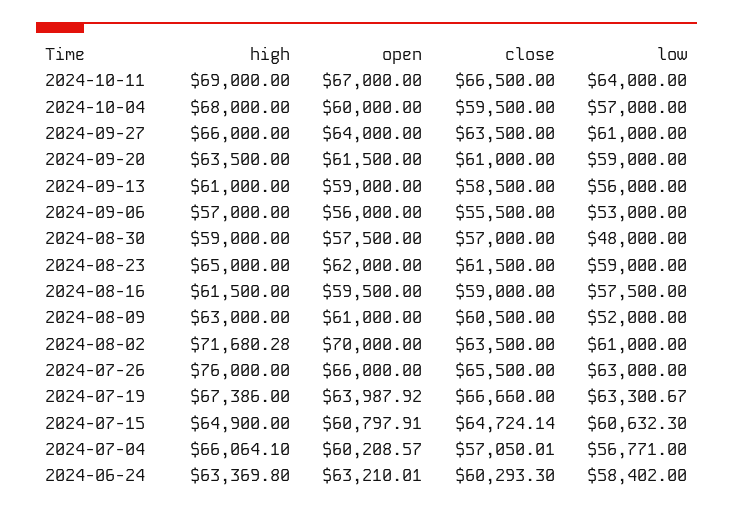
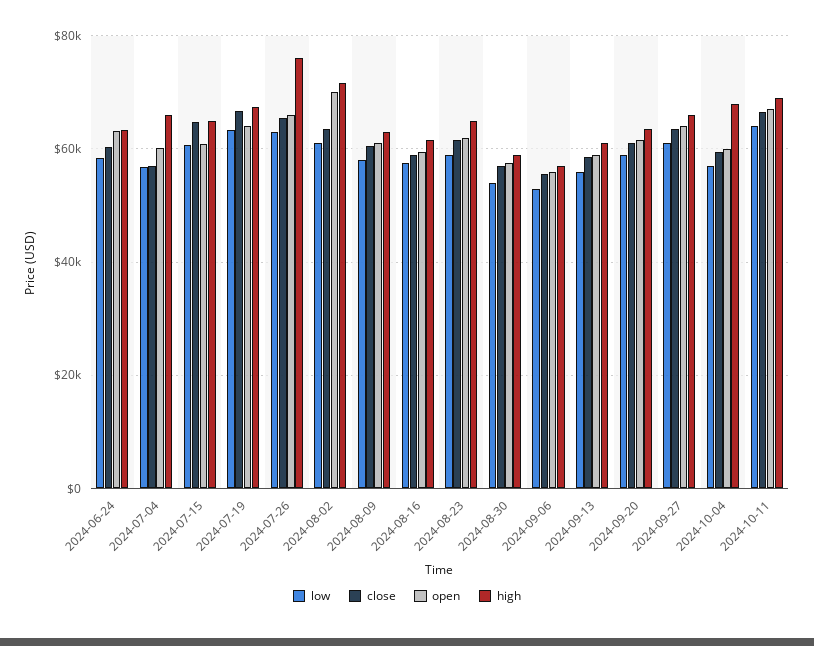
  {
    "high": {
      "2024-10-11": 69000,
      "2024-10-04": 68000,
      "2024-09-27": 66000,
      "2024-09-20": 63500,
      "2024-09-13": 61000,
      "2024-09-06": 57000,
      "2024-08-30": 59000,
      "2024-08-23": 65000,
      "2024-08-16": 61500,
      "2024-08-09": 63000,
      "2024-08-02": 71680.28,
      "2024-07-26": 76000,
      "2024-07-19": 67386,
      "2024-07-15": 64900,
      "2024-07-04": 66064.1,
      "2024-06-24": 63369.8
    },
    "open": {
      "2024-10-11": 67000,
      "2024-10-04": 60000,
      "2024-09-27": 64000,
      "2024-09-20": 61500,
      "2024-09-13": 59000,
      "2024-09-06": 56000,
      "2024-08-30": 57500,
      "2024-08-23": 62000,
      "2024-08-16": 59500,
      "2024-08-09": 61000,
      "2024-08-02": 70000,
      "2024-07-26": 66000,
      "2024-07-19": 63987.92,
      "2024-07-15": 60797.91,
      "2024-07-04": 60208.57,
      "2024-06-24": 63210.01
    },
    "close": {
      "2024-10-11": 66500,
      "2024-10-04": 59500,
      "2024-09-27": 63500,
      "2024-09-20": 61000,
      "2024-09-13": 58500,
      "2024-09-06": 55500,
      "2024-08-30": 57000,
      "2024-08-23": 61500,
      "2024-08-16": 59000,
      "2024-08-09": 60500,
      "2024-08-02": 63500,
      "2024-07-26": 65500,
      "2024-07-19": 66660,
      "2024-07-15": 64724.14,
      "2024-07-04": 57050.01,
      "2024-06-24": 60293.3
    },
    "low": {
      "2024-10-11": 64000,
      "2024-10-04": 57000,
      "2024-09-27": 61000,
      "2024-09-20": 59000,
      "2024-09-13": 56000,
      "2024-09-06": 53000,
-     "2024-08-30": 48000,
+     "2024-08-30": 54000,
      "2024-08-23": 59000,
      "2024-08-16": 57500,
-     "2024-08-09": 52000,
+     "2024-08-09": 58000,
      "2024-08-02": 61000,
      "2024-07-26": 63000,
      "2024-07-19": 63300.67,
      "2024-07-15": 60632.3,
      "2024-07-04": 56771,
      "2024-06-24": 58402
    }
  }

